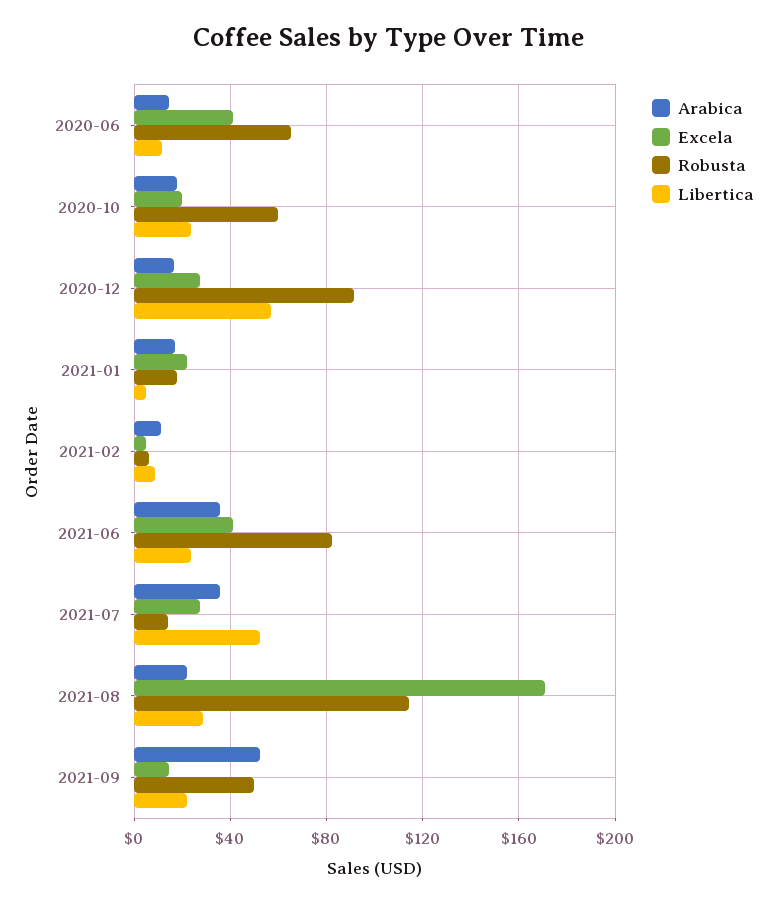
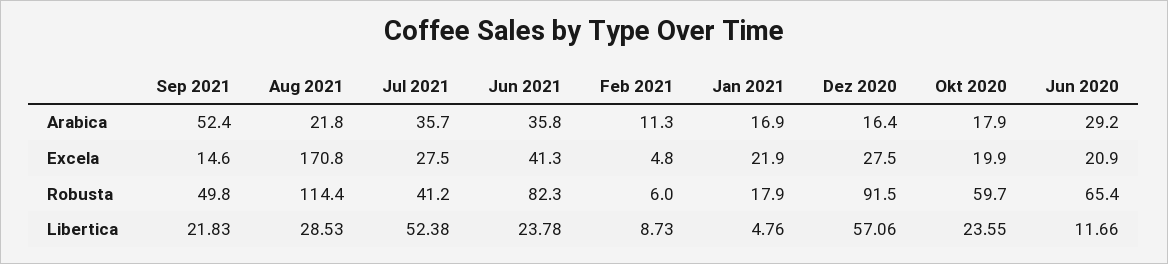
  {
    "Arabica": {
-     "2020-06": 15,
+     "2020-06": 29.2,
      "2020-10": 17.9,
      "2020-12": 16.4,
      "2021-01": 16.9,
      "2021-02": 11.3,
      "2021-06": 35.8,
      "2021-07": 35.7,
      "2021-08": 21.8,
      "2021-09": 52.4
    },
    "Excela": {
-     "2020-06": 40,
+     "2020-06": 20.9,
      "2020-10": 19.9,
      "2020-12": 27.5,
      "2021-01": 21.9,
      "2021-02": 4.8,
      "2021-06": 41.3,
      "2021-07": 27.5,
      "2021-08": 170.8,
      "2021-09": 14.6
    },
    "Robusta": {
      "2020-06": 65.4,
      "2020-10": 59.7,
      "2020-12": 91.5,
      "2021-01": 17.9,
      "2021-02": 6,
      "2021-06": 82.3,
-     "2021-07": 15,
+     "2021-07": 41.2,
      "2021-08": 114.4,
      "2021-09": 49.8
    },
    "Libertica": {
      "2020-06": 11.66,
      "2020-10": 23.55,
      "2020-12": 57.06,
      "2021-01": 4.76,
      "2021-02": 8.73,
      "2021-06": 23.78,
      "2021-07": 52.38,
      "2021-08": 28.53,
      "2021-09": 21.83
    }
  }

